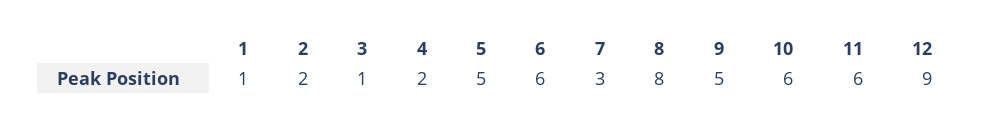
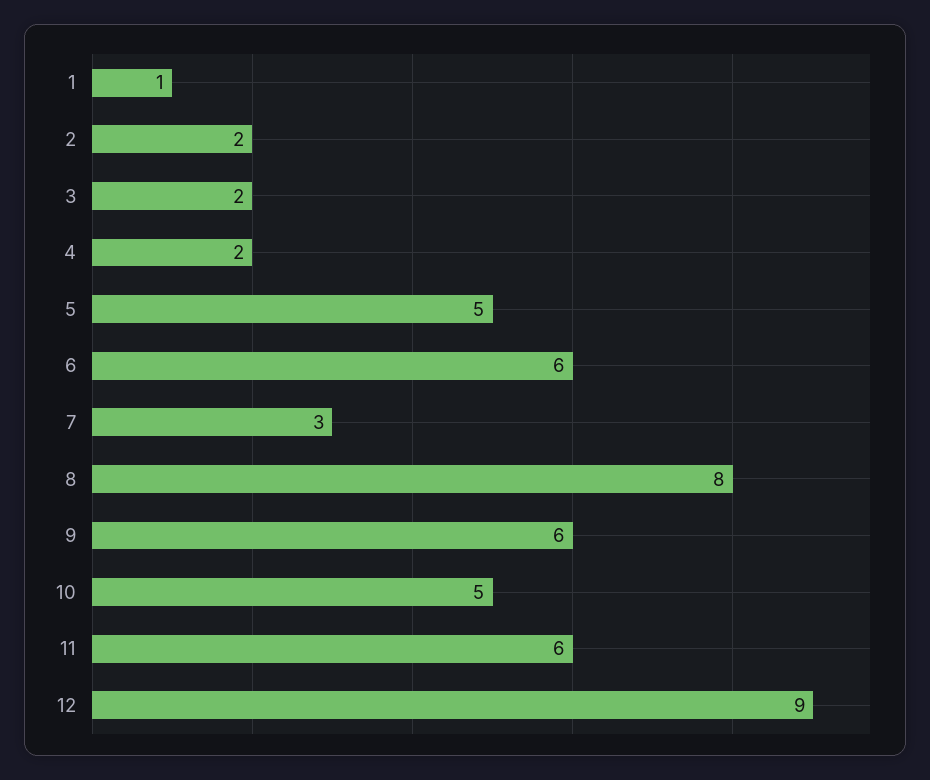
  {
    "1": 1,
    "2": 2,
-   "3": 1,
+   "3": 2,
    "4": 2,
    "5": 5,
    "6": 6,
    "7": 3,
    "8": 8,
-   "9": 5,
+   "9": 6,
-   "10": 6,
+   "10": 5,
    "11": 6,
    "12": 9
  }

